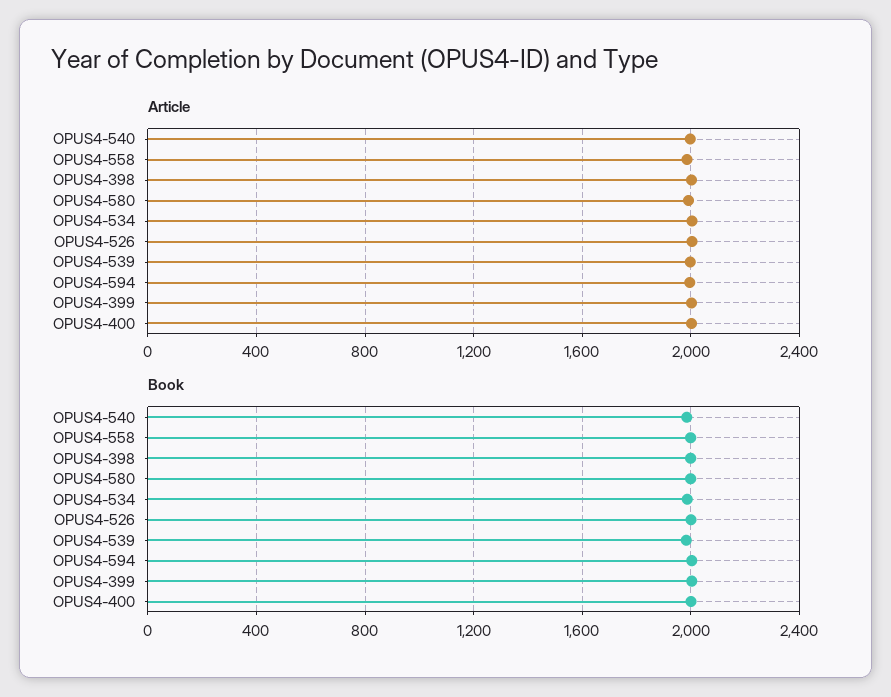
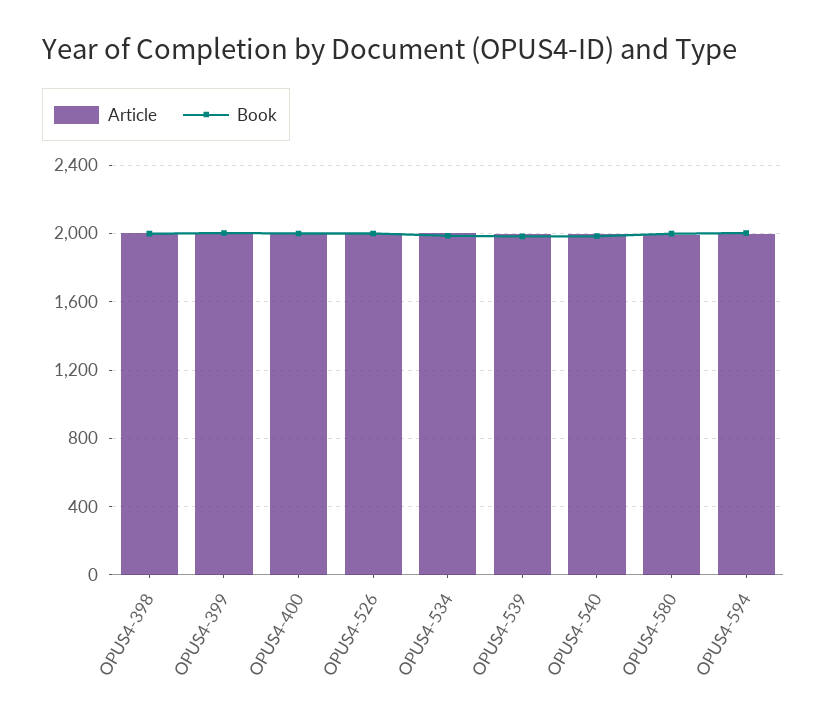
  {
    "Article": {
      "OPUS4-540": 2000,
-     "OPUS4-558": 2000,
      "OPUS4-398": 2000,
      "OPUS4-580": 2000,
      "OPUS4-534": 2000,
      "OPUS4-526": 2000,
      "OPUS4-539": 2000,
      "OPUS4-594": 2000,
      "OPUS4-399": 2000,
      "OPUS4-400": 2000
    },
    "Book": {
      "OPUS4-540": 2000,
-     "OPUS4-558": 2000,
      "OPUS4-398": 2000,
      "OPUS4-580": 2000,
      "OPUS4-534": 2000,
      "OPUS4-526": 2000,
      "OPUS4-539": 2000,
      "OPUS4-594": 2000,
      "OPUS4-399": 2000,
      "OPUS4-400": 2000
    }
  }

